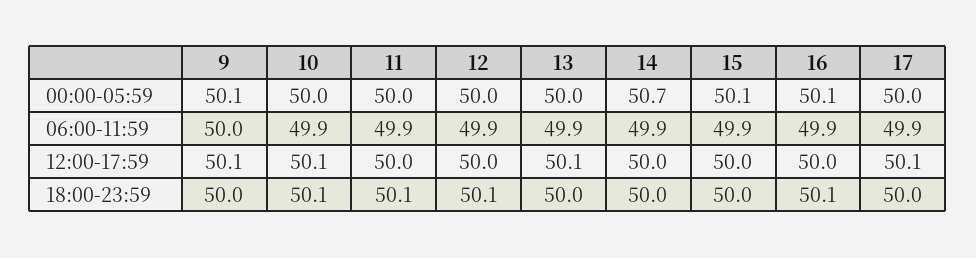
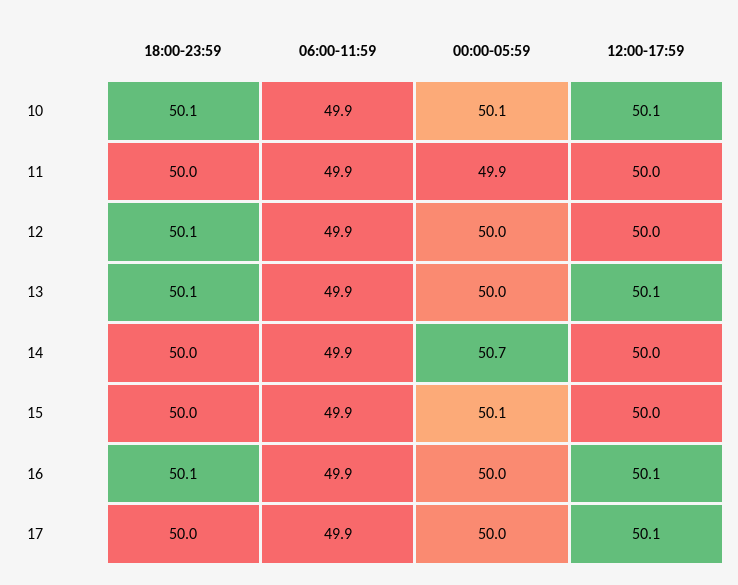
  {
-   "9": {
-     "00:00-05:59": 50.1,
-     "06:00-11:59": 50,
-     "12:00-17:59": 50.1,
-     "18:00-23:59": 50
-   },
    "10": {
-     "00:00-05:59": 50,
+     "00:00-05:59": 50.1,
      "06:00-11:59": 49.9,
      "12:00-17:59": 50.1,
      "18:00-23:59": 50.1
    },
    "11": {
-     "00:00-05:59": 50,
+     "00:00-05:59": 49.9,
      "06:00-11:59": 49.9,
      "12:00-17:59": 50,
-     "18:00-23:59": 50.1
+     "18:00-23:59": 50
    },
    "12": {
      "00:00-05:59": 50,
      "06:00-11:59": 49.9,
      "12:00-17:59": 50,
      "18:00-23:59": 50.1
    },
    "13": {
      "00:00-05:59": 50,
      "06:00-11:59": 49.9,
      "12:00-17:59": 50.1,
-     "18:00-23:59": 50
+     "18:00-23:59": 50.1
    },
    "14": {
      "00:00-05:59": 50.7,
      "06:00-11:59": 49.9,
      "12:00-17:59": 50,
      "18:00-23:59": 50
    },
    "15": {
      "00:00-05:59": 50.1,
      "06:00-11:59": 49.9,
      "12:00-17:59": 50,
      "18:00-23:59": 50
    },
    "16": {
-     "00:00-05:59": 50.1,
+     "00:00-05:59": 50,
      "06:00-11:59": 49.9,
-     "12:00-17:59": 50,
+     "12:00-17:59": 50.1,
      "18:00-23:59": 50.1
    },
    "17": {
      "00:00-05:59": 50,
      "06:00-11:59": 49.9,
      "12:00-17:59": 50.1,
      "18:00-23:59": 50
    }
  }

